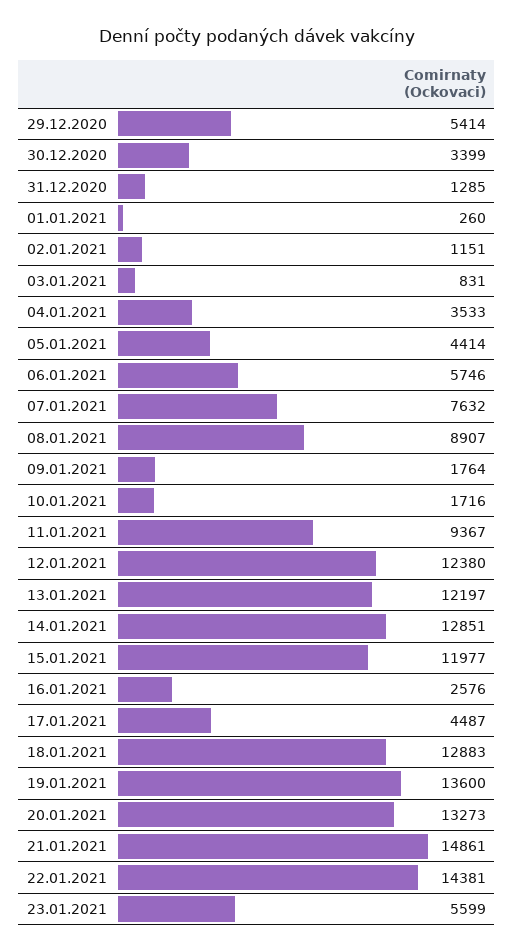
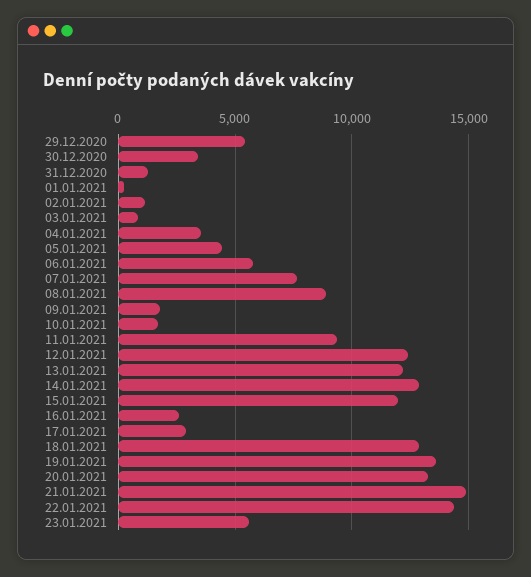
  {
    "29.12.2020": 5414,
    "30.12.2020": 3399,
    "31.12.2020": 1285,
    "01.01.2021": 260,
    "02.01.2021": 1151,
    "03.01.2021": 831,
    "04.01.2021": 3533,
    "05.01.2021": 4414,
    "06.01.2021": 5746,
    "07.01.2021": 7632,
    "08.01.2021": 8907,
    "09.01.2021": 1764,
    "10.01.2021": 1716,
    "11.01.2021": 9367,
    "12.01.2021": 12380,
    "13.01.2021": 12197,
    "14.01.2021": 12851,
    "15.01.2021": 11977,
    "16.01.2021": 2576,
-   "17.01.2021": 4487,
+   "17.01.2021": 3000,
    "18.01.2021": 12883,
    "19.01.2021": 13600,
    "20.01.2021": 13273,
    "21.01.2021": 14861,
    "22.01.2021": 14381,
    "23.01.2021": 5599
  }

